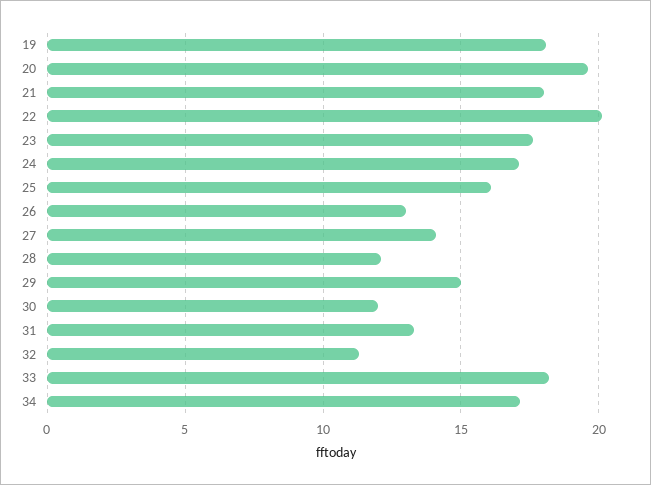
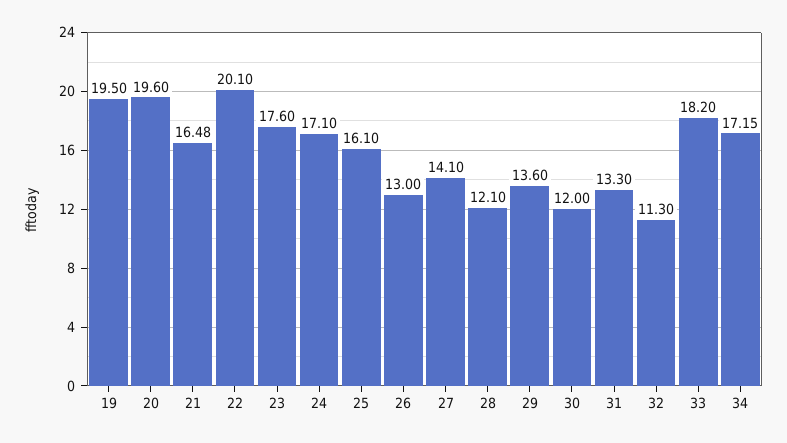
  {
-   "19": 18,
+   "19": 19.5,
    "20": 19.6,
-   "21": 18,
+   "21": 16.48,
    "22": 20.1,
    "23": 17.6,
    "24": 17.1,
    "25": 16.1,
    "26": 13,
    "27": 14.1,
    "28": 12.1,
-   "29": 15,
+   "29": 13.6,
    "30": 12,
    "31": 13.3,
    "32": 11.3,
    "33": 18.2,
    "34": 17.15
  }

